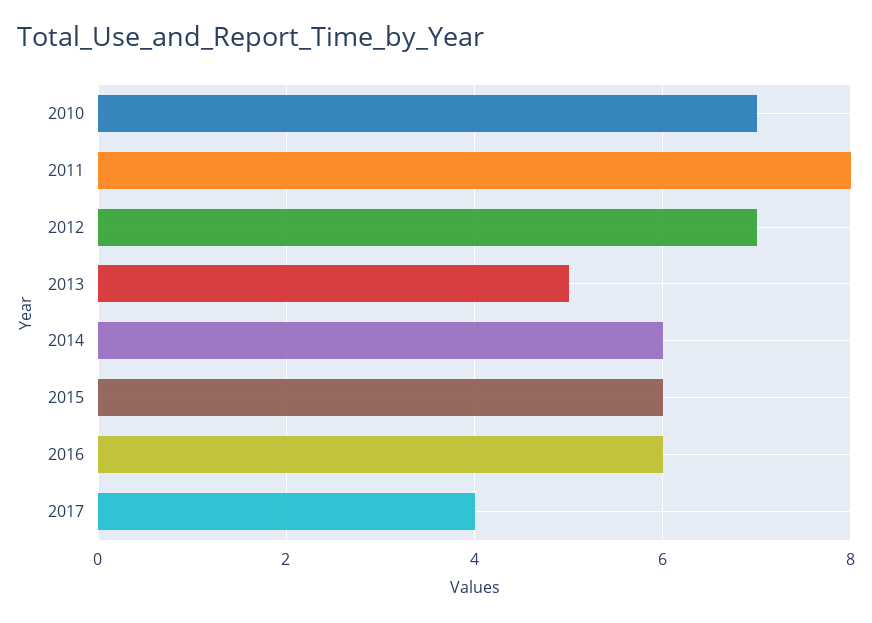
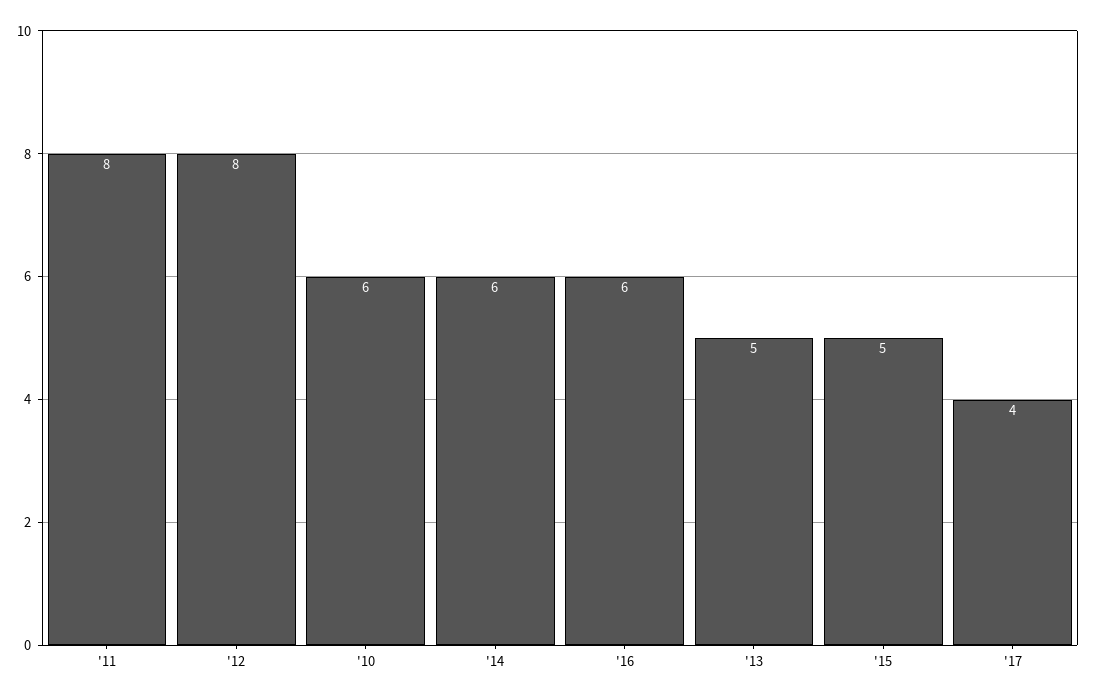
  {
-   "2010": 7,
+   "2010": 6,
    "2011": 8,
-   "2012": 7,
+   "2012": 8,
    "2013": 5,
    "2014": 6,
-   "2015": 6,
+   "2015": 5,
    "2016": 6,
    "2017": 4
  }

